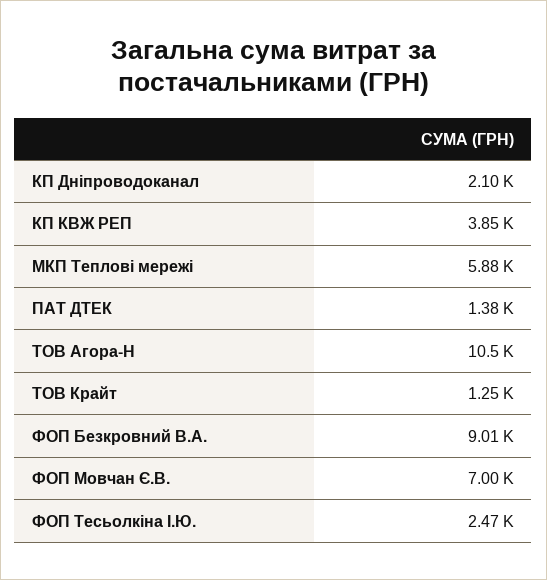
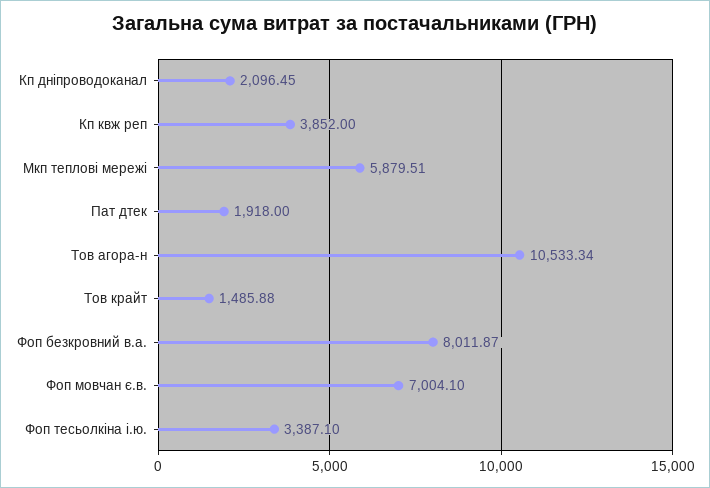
  {
    "КП Дніпроводоканал": 2096.45,
    "КП КВЖ РЕП": 3852,
    "МКП Теплові мережі": 5879.51,
-   "ПАТ ДТЕК": 1380,
+   "ПАТ ДТЕК": 1918,
    "ТОВ Агора-Н": 10533.34,
-   "ТОВ Крайт": 1250,
+   "ТОВ Крайт": 1485.88,
-   "ФОП Безкровний В.А.": 9010,
+   "ФОП Безкровний В.А.": 8011.87,
    "ФОП Мовчан Є.В.": 7004.1,
-   "ФОП Тесьолкіна І.Ю.": 2470
+   "ФОП Тесьолкіна І.Ю.": 3387.1
  }

